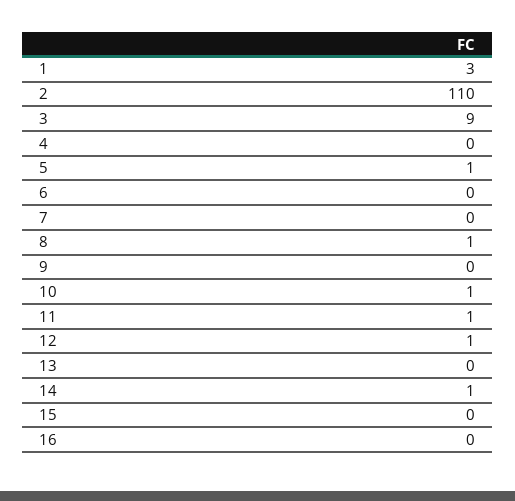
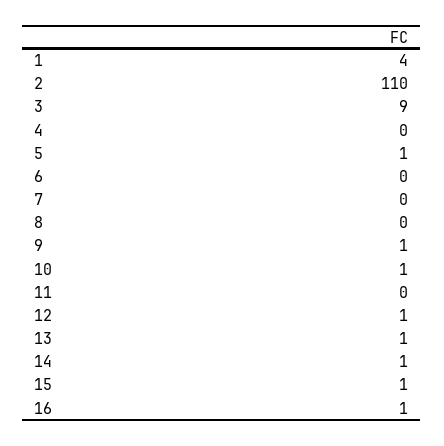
  {
-   "1": 3,
+   "1": 4,
    "2": 110,
    "3": 9,
    "4": 0,
    "5": 1,
    "6": 0,
    "7": 0,
-   "8": 1,
+   "8": 0,
-   "9": 0,
+   "9": 1,
    "10": 1,
-   "11": 1,
+   "11": 0,
    "12": 1,
-   "13": 0,
+   "13": 1,
    "14": 1,
-   "15": 0,
+   "15": 1,
-   "16": 0
+   "16": 1
  }

